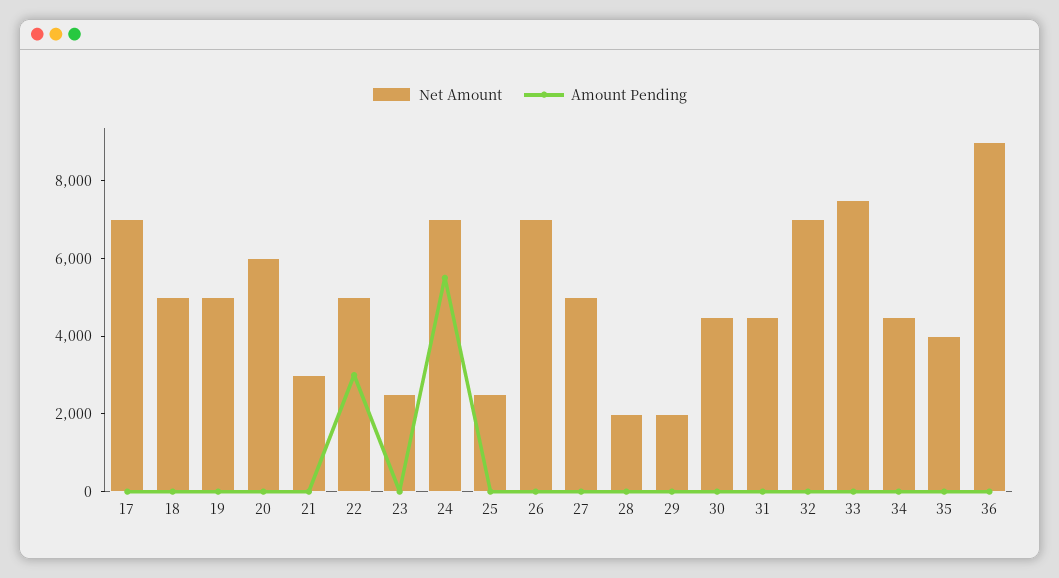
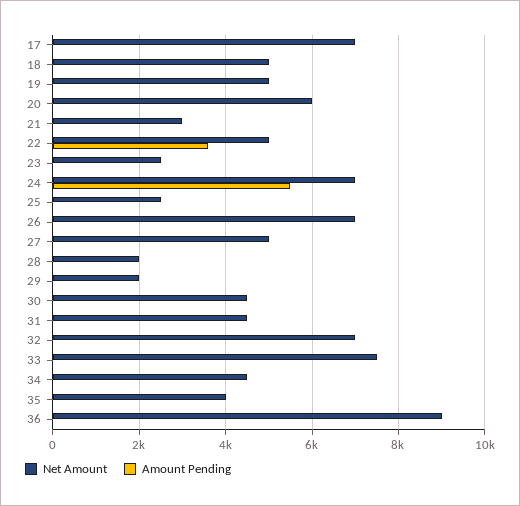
  {
    "Net Amount": {
      "17": 7000,
      "18": 5000,
      "19": 5000,
      "20": 6000,
      "21": 3000,
      "22": 5000,
      "23": 2600,
      "24": 7000,
      "25": 2600,
      "26": 7000,
      "27": 5000,
      "28": 2000,
      "29": 2000,
      "30": 4600,
      "31": 4600,
      "32": 7000,
      "33": 7600,
      "34": 4600,
      "35": 4000,
      "36": 9000
    },
    "Amount Pending": {
      "17": 0,
      "18": 0,
      "19": 0,
      "20": 0,
      "21": 0,
-     "22": 3000,
+     "22": 3600,
      "23": 0,
      "24": 5600,
      "25": 0,
      "26": 0,
      "27": 0,
      "28": 0,
      "29": 0,
      "30": 0,
      "31": 0,
      "32": 0,
      "33": 0,
      "34": 0,
      "35": 0,
      "36": 0
    }
  }

